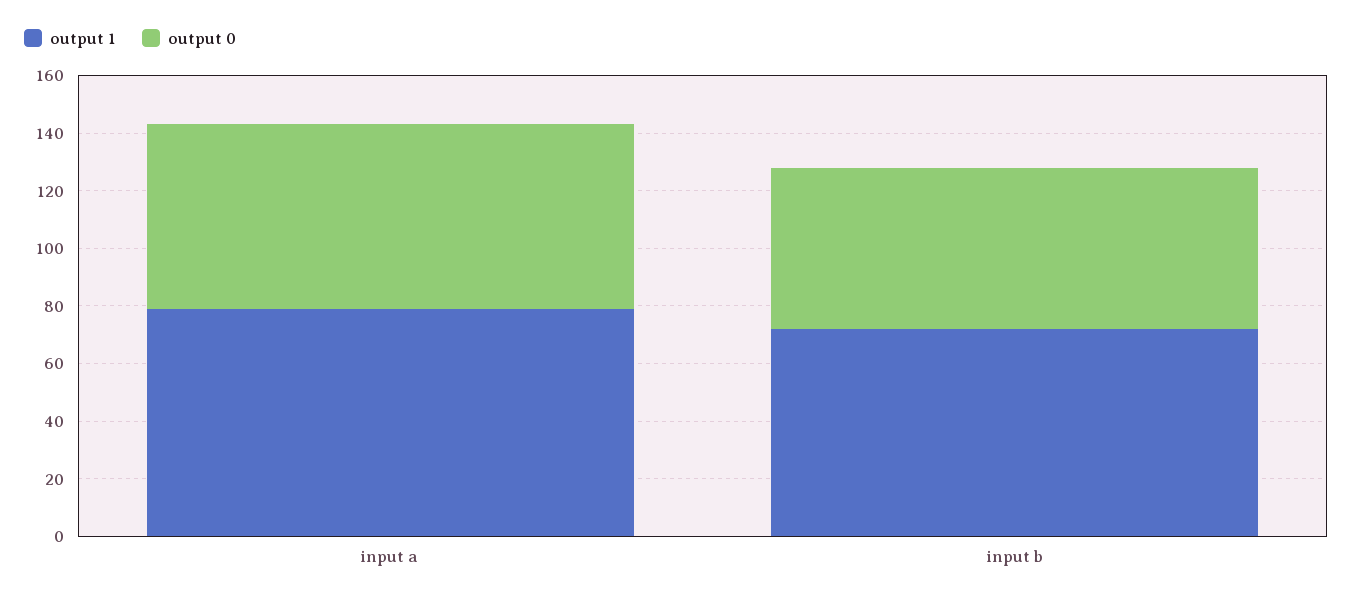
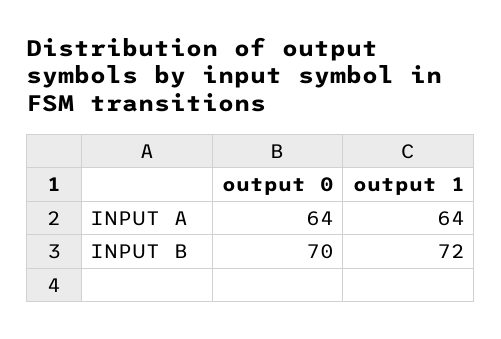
  {
    "output 1": {
-     "input a": 80,
+     "input a": 64,
      "input b": 72
    },
    "output 0": {
      "input a": 64,
-     "input b": 55
+     "input b": 70
    }
  }

